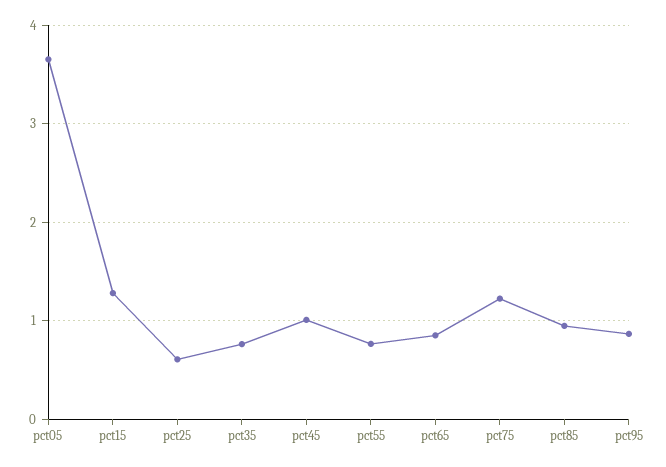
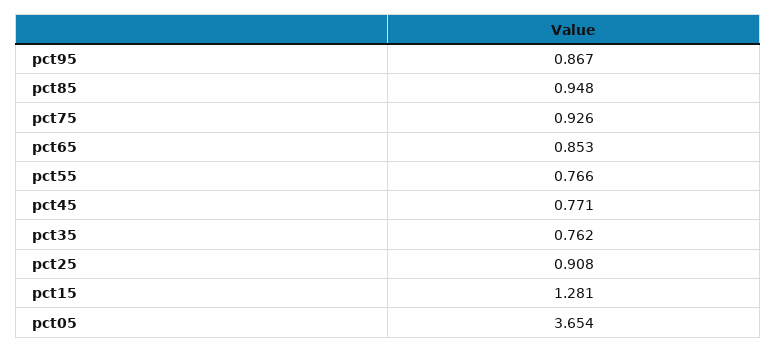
  {
    "pct05": 3.654,
    "pct15": 1.281,
-   "pct25": 0.6,
+   "pct25": 0.908,
    "pct35": 0.762,
-   "pct45": 1,
+   "pct45": 0.771,
    "pct55": 0.766,
    "pct65": 0.853,
-   "pct75": 1.2,
+   "pct75": 0.926,
    "pct85": 0.948,
    "pct95": 0.867
  }

